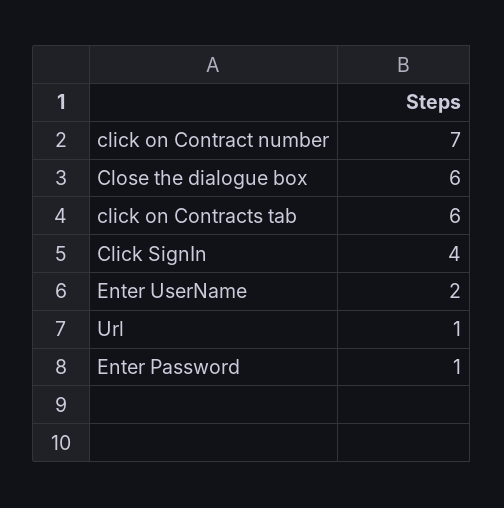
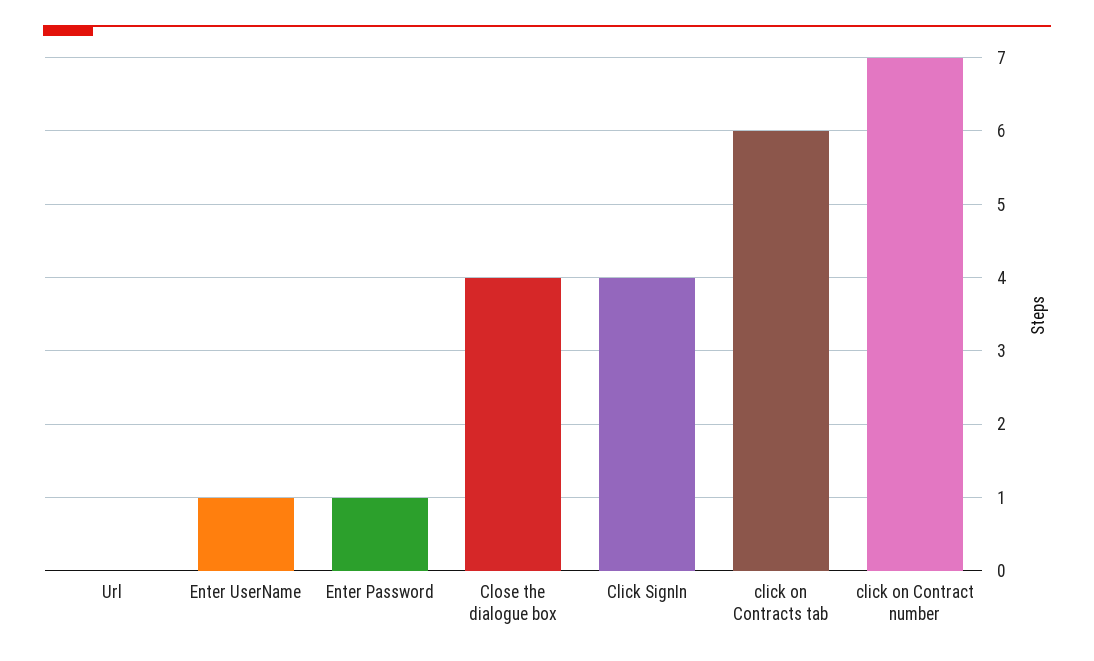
  {
    "click on Contract number": 7,
-   "Close the dialogue box": 6,
+   "Close the dialogue box": 4,
    "click on Contracts tab": 6,
    "Click SignIn": 4,
-   "Enter UserName": 2,
+   "Enter UserName": 1,
-   "Url": 1,
+   "Url": 0,
    "Enter Password": 1
  }

